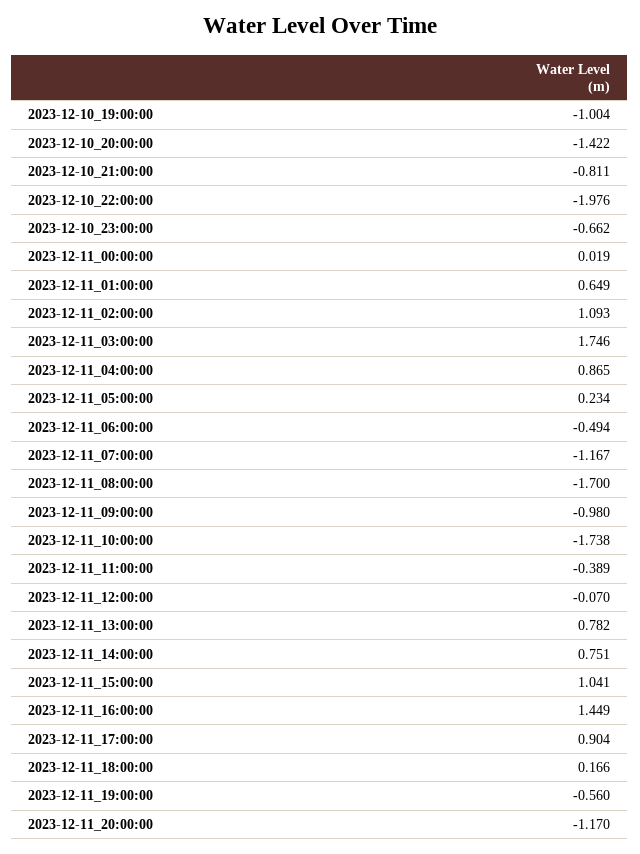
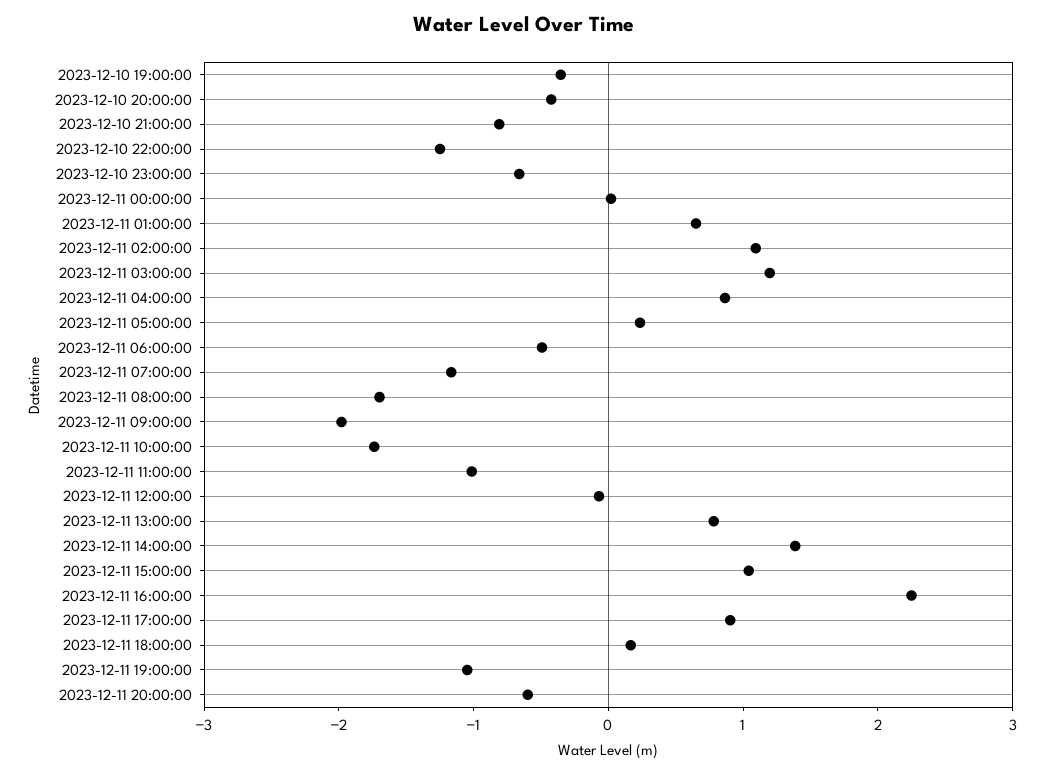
  {
-   "2023-12-10_19:00:00": -1.004,
+   "2023-12-10_19:00:00": -0.4,
-   "2023-12-10_20:00:00": -1.422,
+   "2023-12-10_20:00:00": -0.4,
    "2023-12-10_21:00:00": -0.811,
-   "2023-12-10_22:00:00": -1.976,
+   "2023-12-10_22:00:00": -1.2,
    "2023-12-10_23:00:00": -0.662,
    "2023-12-11_00:00:00": 0.019,
    "2023-12-11_01:00:00": 0.649,
    "2023-12-11_02:00:00": 1.093,
-   "2023-12-11_03:00:00": 1.746,
+   "2023-12-11_03:00:00": 1.2,
    "2023-12-11_04:00:00": 0.865,
    "2023-12-11_05:00:00": 0.234,
    "2023-12-11_06:00:00": -0.494,
    "2023-12-11_07:00:00": -1.167,
    "2023-12-11_08:00:00": -1.7,
-   "2023-12-11_09:00:00": -0.98,
+   "2023-12-11_09:00:00": -2,
    "2023-12-11_10:00:00": -1.738,
-   "2023-12-11_11:00:00": -0.389,
+   "2023-12-11_11:00:00": -1,
    "2023-12-11_12:00:00": -0.07,
    "2023-12-11_13:00:00": 0.782,
-   "2023-12-11_14:00:00": 0.751,
+   "2023-12-11_14:00:00": 1.4,
    "2023-12-11_15:00:00": 1.041,
-   "2023-12-11_16:00:00": 1.449,
+   "2023-12-11_16:00:00": 2.2,
    "2023-12-11_17:00:00": 0.904,
    "2023-12-11_18:00:00": 0.166,
-   "2023-12-11_19:00:00": -0.56,
+   "2023-12-11_19:00:00": -1,
-   "2023-12-11_20:00:00": -1.17
+   "2023-12-11_20:00:00": -0.6
  }

